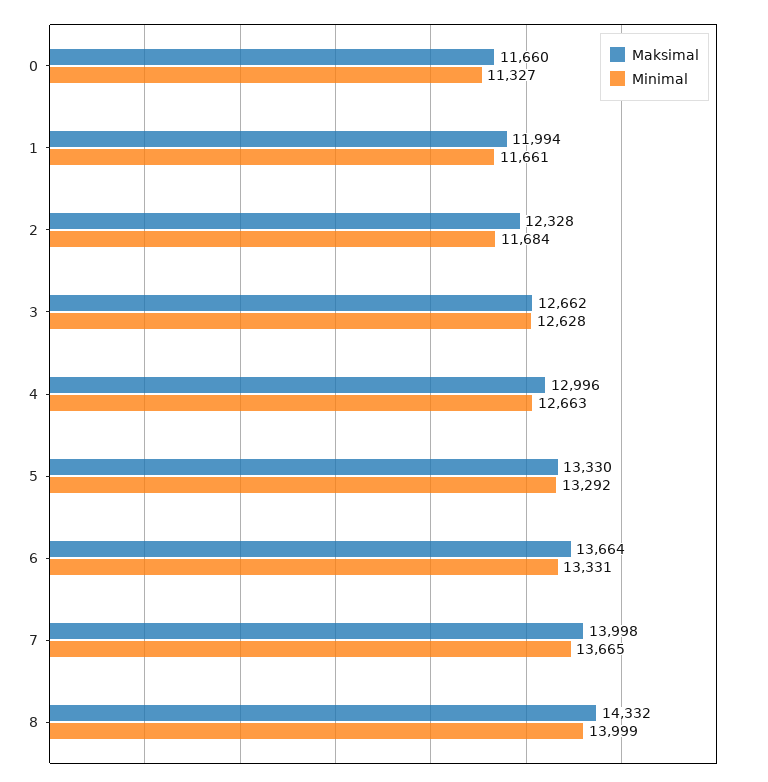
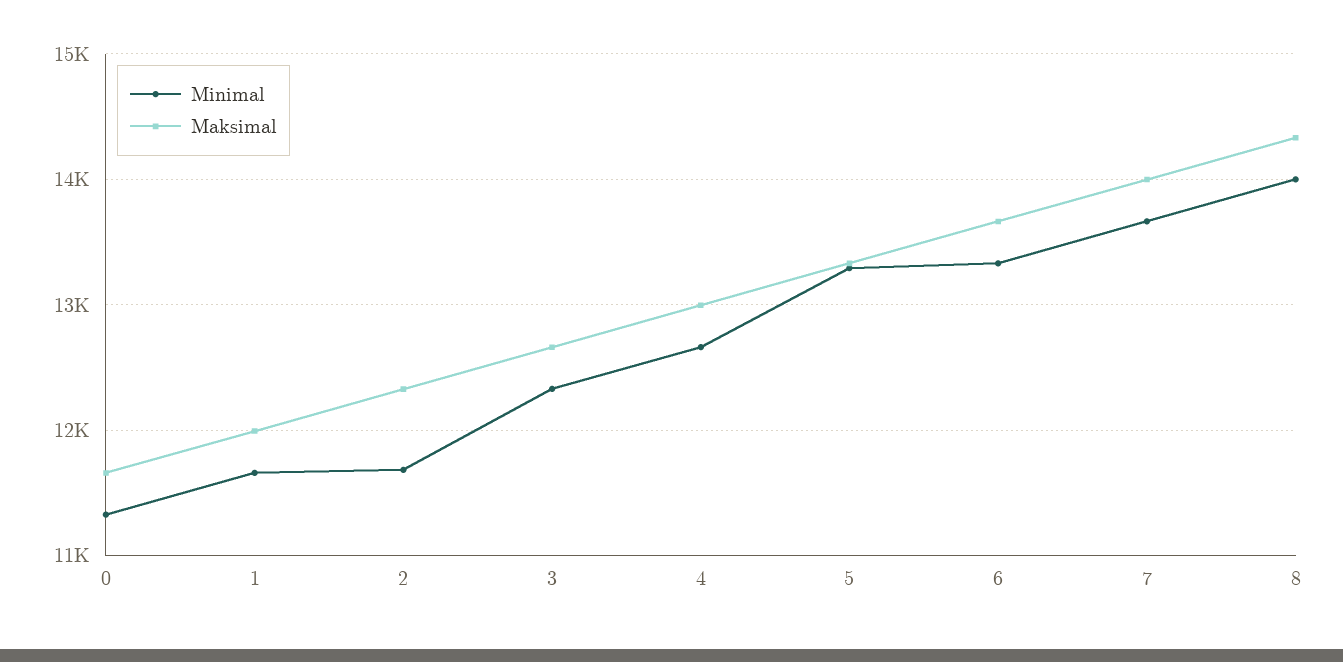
  {
    "Maksimal": {
      "0": 11660,
      "1": 11994,
      "2": 12328,
      "3": 12662,
      "4": 12996,
      "5": 13330,
      "6": 13664,
      "7": 13998,
      "8": 14332
    },
    "Minimal": {
      "0": 11327,
      "1": 11661,
      "2": 11684,
-     "3": 12628,
+     "3": 12300,
      "4": 12663,
      "5": 13292,
      "6": 13331,
      "7": 13665,
      "8": 13999
    }
  }

